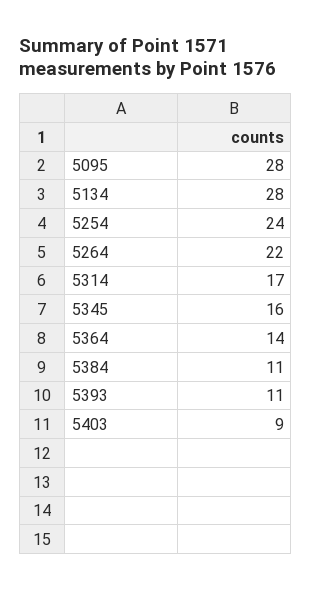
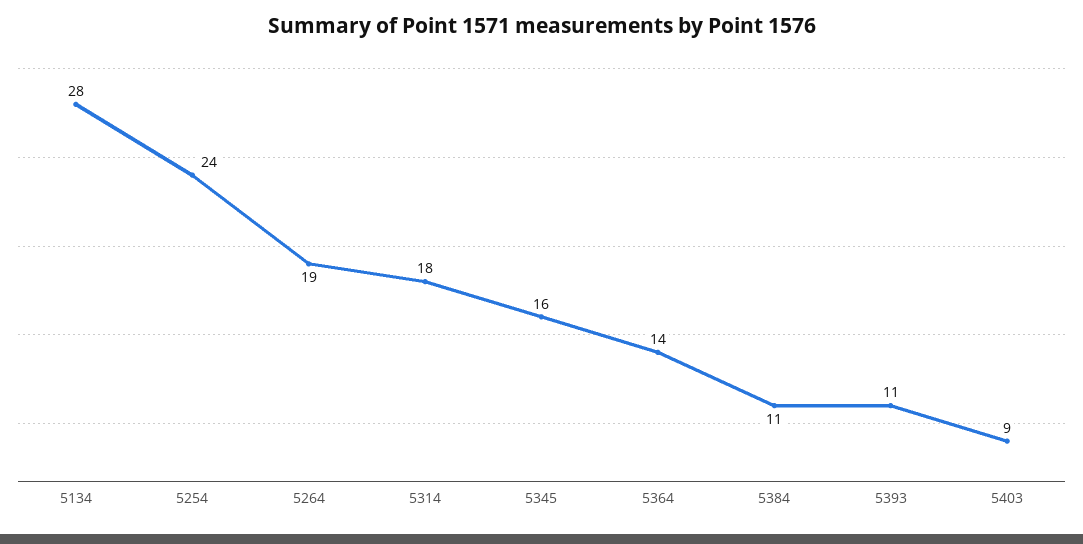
  {
-   "5095": 28,
    "5134": 28,
    "5254": 24,
-   "5264": 22,
+   "5264": 19,
-   "5314": 17,
+   "5314": 18,
    "5345": 16,
    "5364": 14,
    "5384": 11,
    "5393": 11,
    "5403": 9
  }

